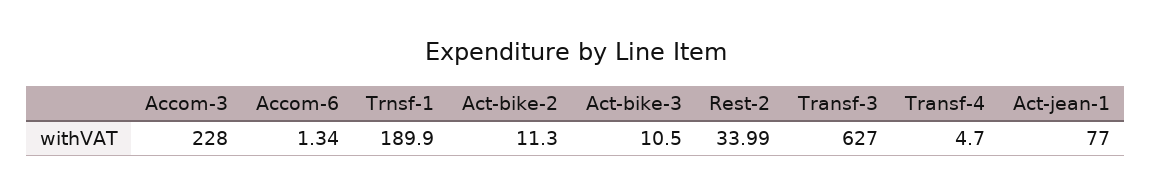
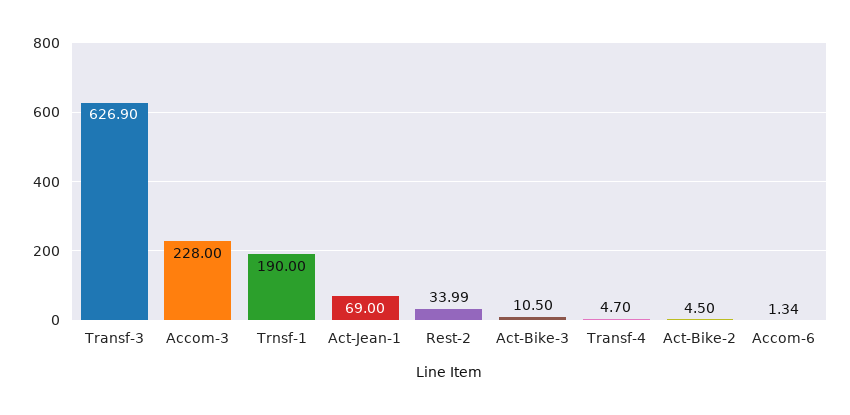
  {
    "Accom-3": 228,
    "Accom-6": 1.34,
-   "Trnsf-1": 189.9,
+   "Trnsf-1": 190,
-   "Act-bike-2": 11.3,
+   "Act-bike-2": 4.5,
    "Act-bike-3": 10.5,
    "Rest-2": 33.99,
-   "Transf-3": 627,
+   "Transf-3": 626.9,
    "Transf-4": 4.7,
-   "Act-jean-1": 77
+   "Act-jean-1": 69
  }

